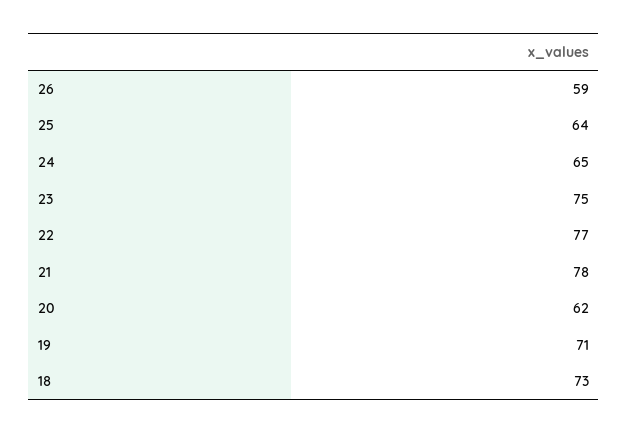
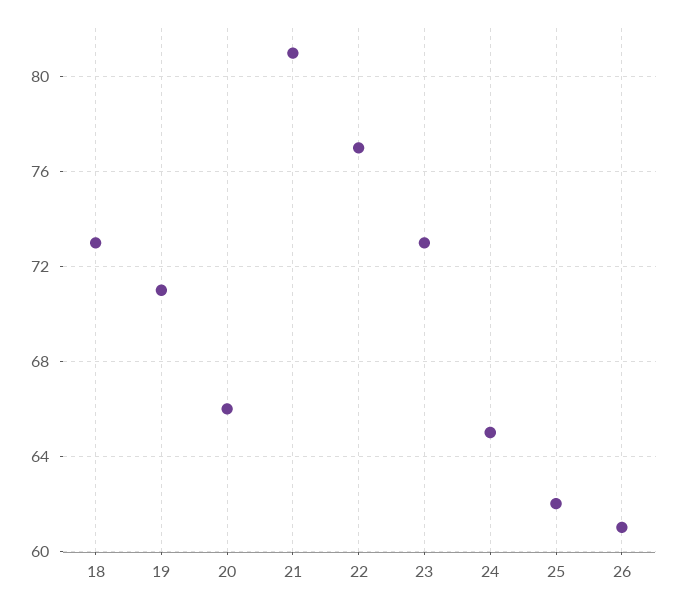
  {
-   "26": 59,
+   "26": 61,
-   "25": 64,
+   "25": 62,
    "24": 65,
-   "23": 75,
+   "23": 73,
    "22": 77,
-   "21": 78,
+   "21": 81,
-   "20": 62,
+   "20": 66,
    "19": 71,
    "18": 73
  }

